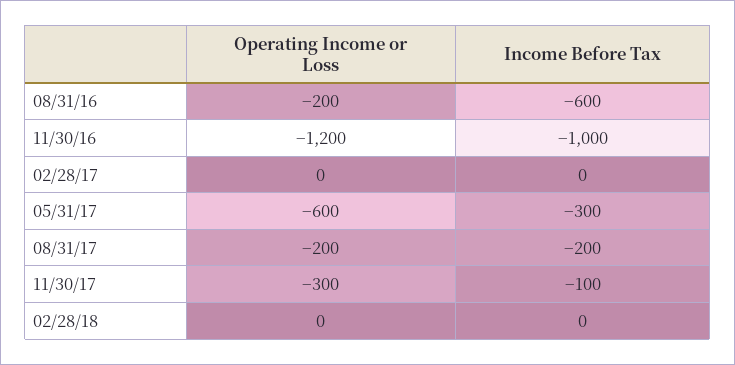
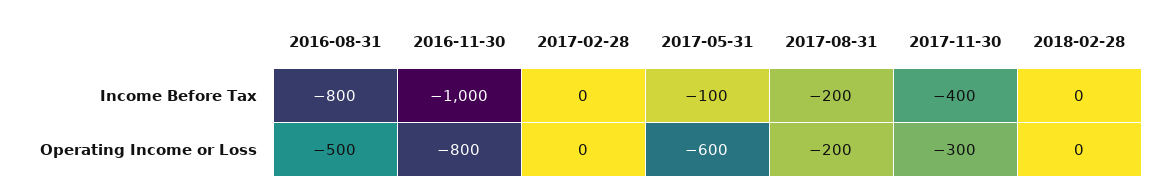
  {
    "Operating Income or Loss": {
-     "08/31/16": -200,
+     "08/31/16": -500,
-     "11/30/16": -1200,
+     "11/30/16": -800,
      "02/28/17": 0,
      "05/31/17": -600,
      "08/31/17": -200,
      "11/30/17": -300,
      "02/28/18": 0
    },
    "Income Before Tax": {
-     "08/31/16": -600,
+     "08/31/16": -800,
      "11/30/16": -1000,
      "02/28/17": 0,
-     "05/31/17": -300,
+     "05/31/17": -100,
      "08/31/17": -200,
-     "11/30/17": -100,
+     "11/30/17": -400,
      "02/28/18": 0
    }
  }

